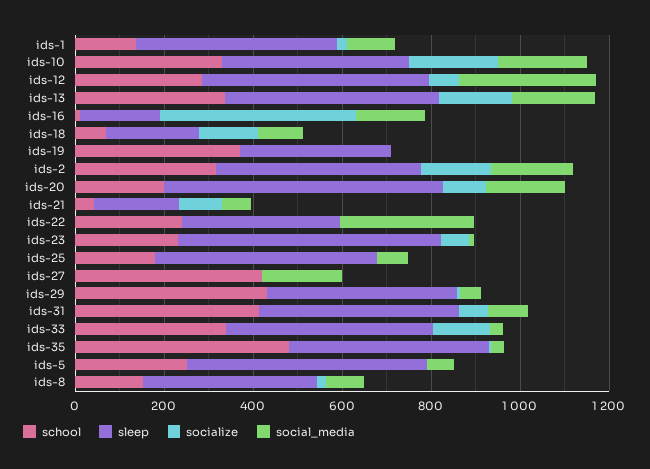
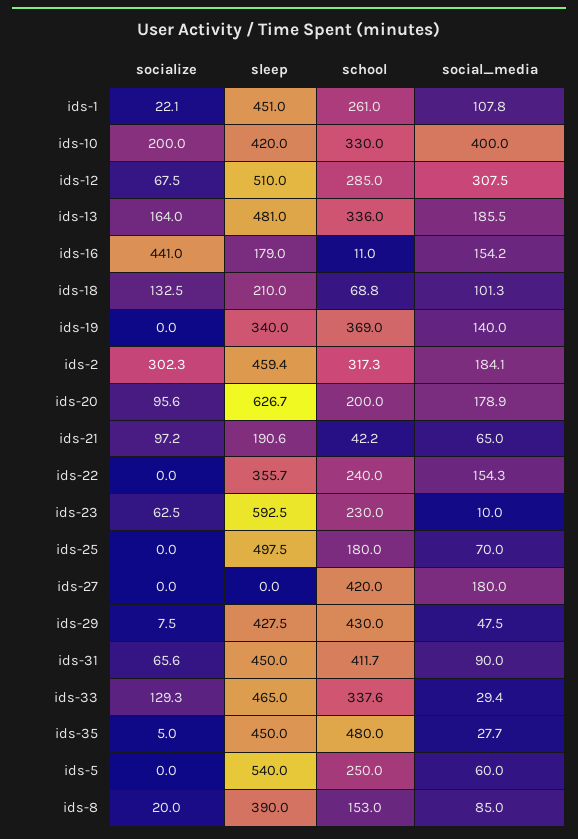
  {
    "school": {
-     "ids-1": 150,
+     "ids-1": 261,
      "ids-10": 330,
      "ids-12": 285,
      "ids-13": 336,
      "ids-16": 11,
      "ids-18": 68.8,
      "ids-19": 369,
      "ids-2": 317.3,
      "ids-20": 200,
      "ids-21": 42.2,
      "ids-22": 240,
      "ids-23": 230,
      "ids-25": 180,
      "ids-27": 420,
      "ids-29": 430,
      "ids-31": 411.7,
      "ids-33": 337.6,
      "ids-35": 480,
      "ids-5": 250,
      "ids-8": 153
    },
    "sleep": {
      "ids-1": 451,
      "ids-10": 420,
      "ids-12": 510,
      "ids-13": 481,
      "ids-16": 179,
      "ids-18": 210,
      "ids-19": 340,
      "ids-2": 459.4,
      "ids-20": 626.7,
      "ids-21": 190.6,
      "ids-22": 355.7,
      "ids-23": 592.5,
      "ids-25": 497.5,
      "ids-27": 0,
      "ids-29": 427.5,
      "ids-31": 450,
      "ids-33": 465,
      "ids-35": 450,
      "ids-5": 540,
      "ids-8": 390
    },
    "socialize": {
      "ids-1": 22.1,
      "ids-10": 200,
      "ids-12": 67.5,
      "ids-13": 164,
      "ids-16": 441,
      "ids-18": 132.5,
      "ids-19": 0,
-     "ids-2": 150,
+     "ids-2": 302.3,
      "ids-20": 95.6,
      "ids-21": 97.2,
      "ids-22": 0,
      "ids-23": 62.5,
      "ids-25": 0,
      "ids-27": 0,
      "ids-29": 7.5,
      "ids-31": 65.6,
      "ids-33": 129.3,
      "ids-35": 5,
      "ids-5": 0,
      "ids-8": 20
    },
    "social_media": {
      "ids-1": 107.8,
-     "ids-10": 200,
+     "ids-10": 400,
      "ids-12": 307.5,
      "ids-13": 185.5,
      "ids-16": 154.2,
      "ids-18": 101.3,
-     "ids-19": 0,
+     "ids-19": 140,
      "ids-2": 184.1,
      "ids-20": 178.9,
      "ids-21": 65,
-     "ids-22": 300,
+     "ids-22": 154.3,
      "ids-23": 10,
      "ids-25": 70,
      "ids-27": 180,
      "ids-29": 47.5,
      "ids-31": 90,
      "ids-33": 29.4,
      "ids-35": 27.7,
      "ids-5": 60,
      "ids-8": 85
    }
  }

